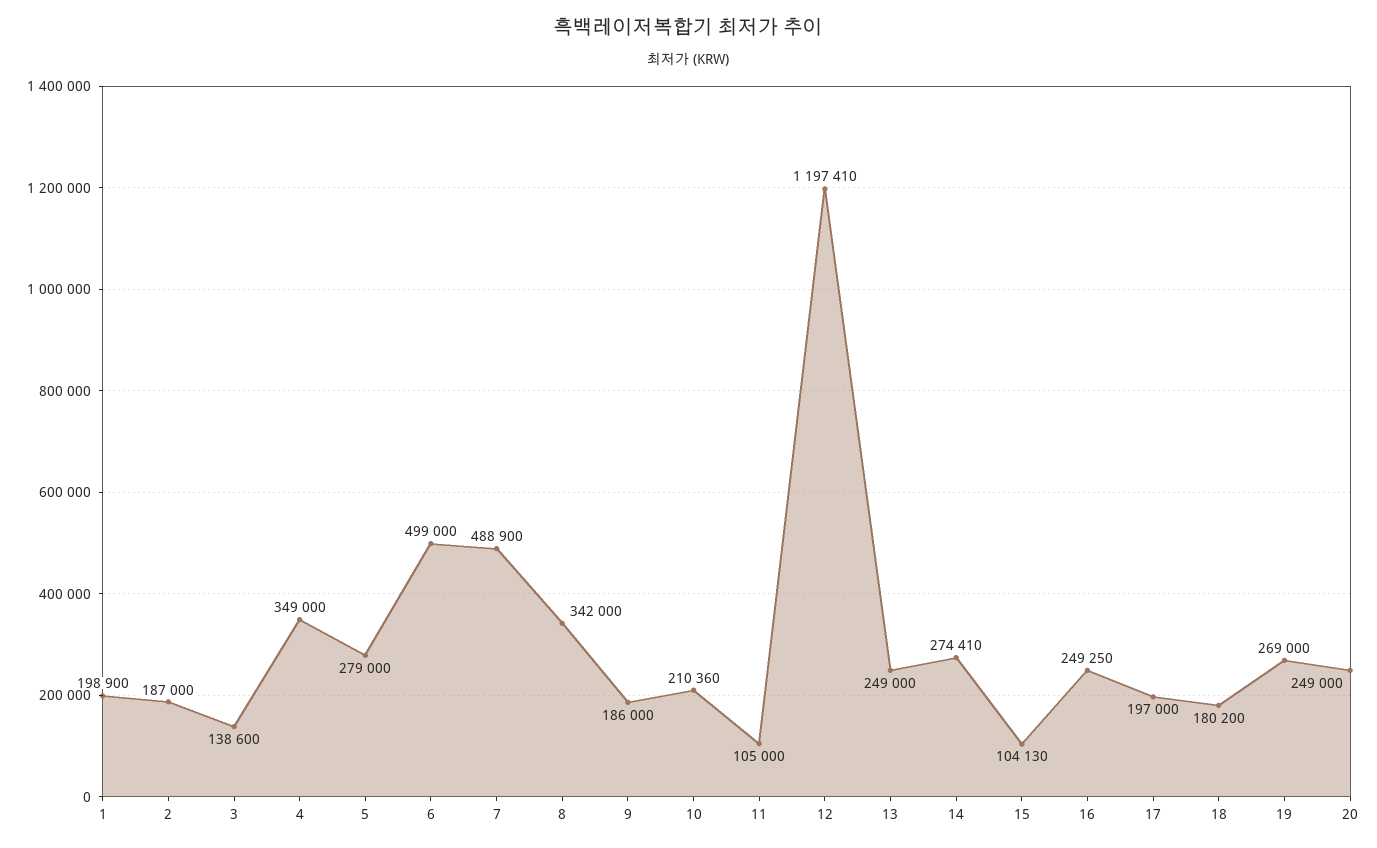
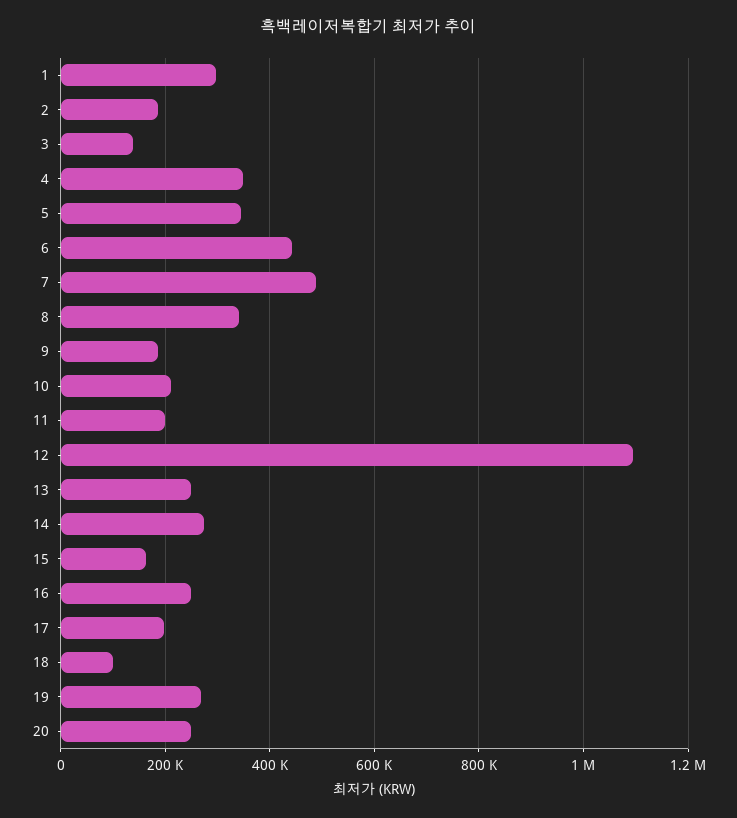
  {
-   "1": 198900,
+   "1": 300000,
    "2": 187000,
    "3": 138600,
    "4": 349000,
-   "5": 279000,
+   "5": 340000,
-   "6": 499000,
+   "6": 440000,
    "7": 488900,
    "8": 342000,
    "9": 186000,
    "10": 210360,
-   "11": 105000,
+   "11": 200000,
-   "12": 1197410,
+   "12": 1100000,
    "13": 249000,
    "14": 274410,
-   "15": 104130,
+   "15": 160000,
    "16": 249250,
    "17": 197000,
-   "18": 180200,
+   "18": 100000,
    "19": 269000,
    "20": 249000
  }

